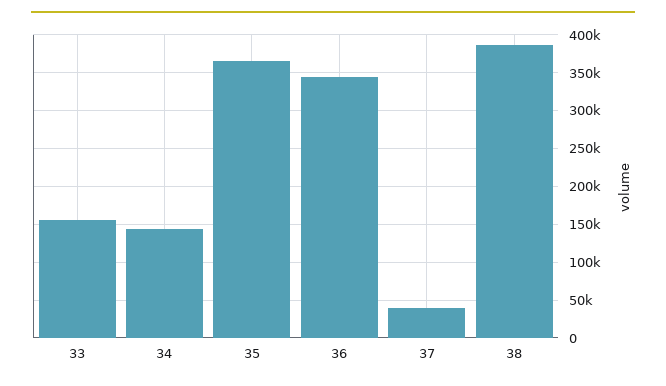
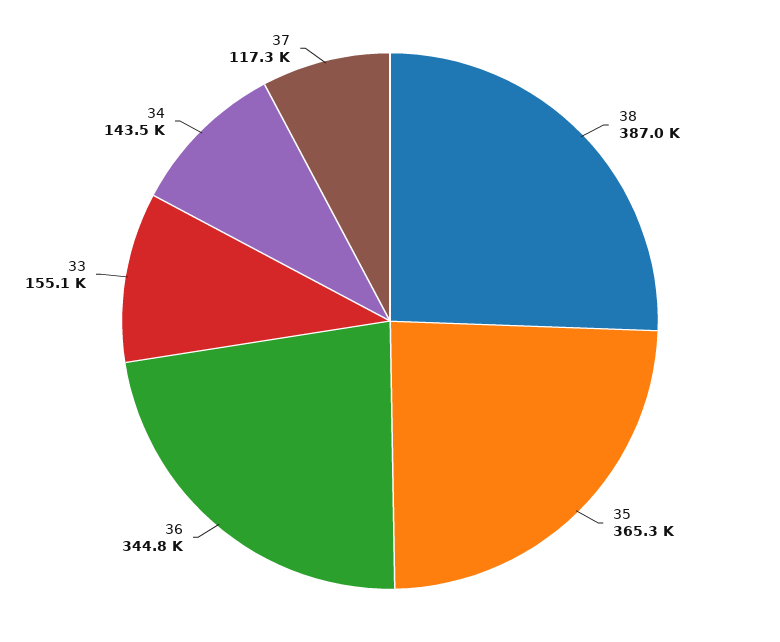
  {
    "33": 155100,
    "34": 143500,
    "35": 365300,
    "36": 344800,
-   "37": 40000,
+   "37": 117300,
    "38": 387000
  }

